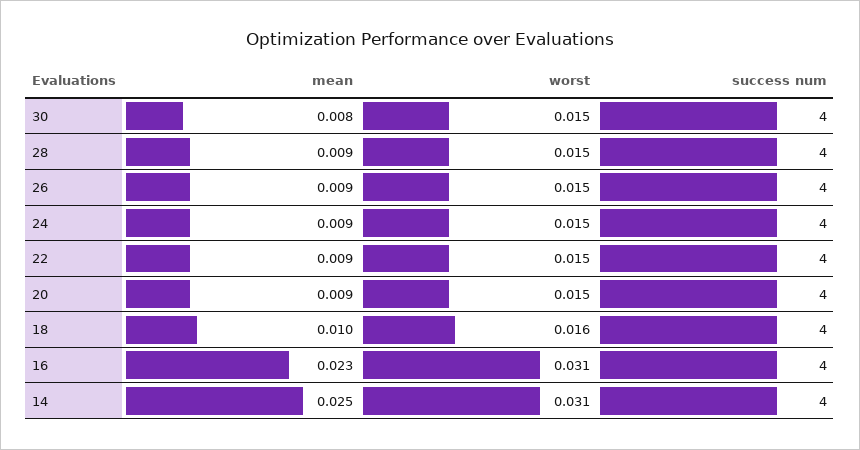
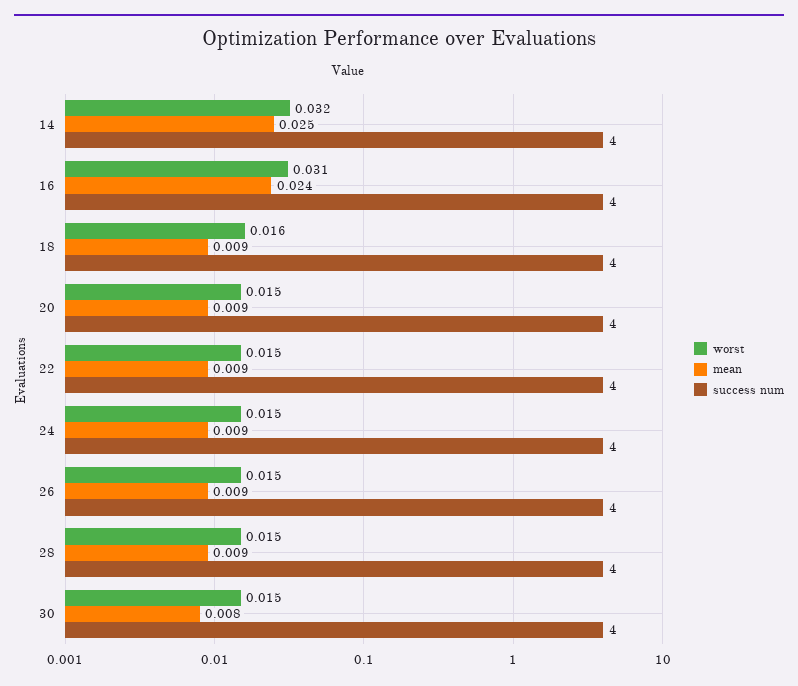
  {
    "mean": {
      "30": 0.008,
      "28": 0.009,
      "26": 0.009,
      "24": 0.009,
      "22": 0.009,
      "20": 0.009,
-     "18": 0.01,
+     "18": 0.009,
-     "16": 0.023,
+     "16": 0.024,
      "14": 0.025
    },
    "worst": {
      "30": 0.015,
      "28": 0.015,
      "26": 0.015,
      "24": 0.015,
      "22": 0.015,
      "20": 0.015,
      "18": 0.016,
      "16": 0.031,
-     "14": 0.031
+     "14": 0.032
    },
    "success num": {
      "30": 4,
      "28": 4,
      "26": 4,
      "24": 4,
      "22": 4,
      "20": 4,
      "18": 4,
      "16": 4,
      "14": 4
    }
  }

